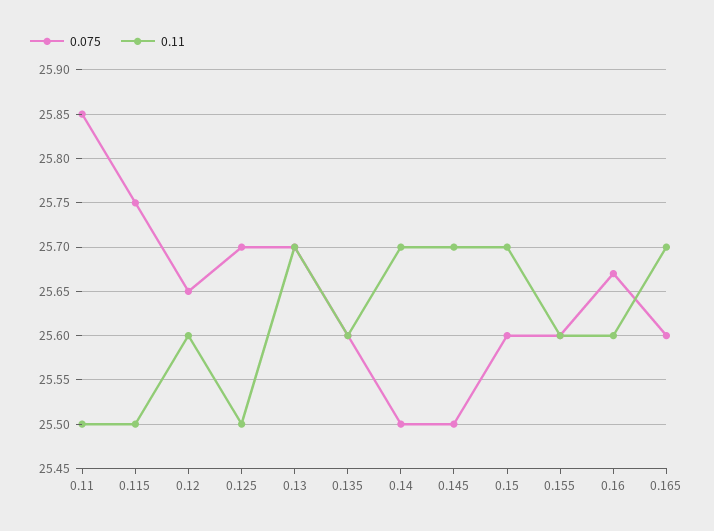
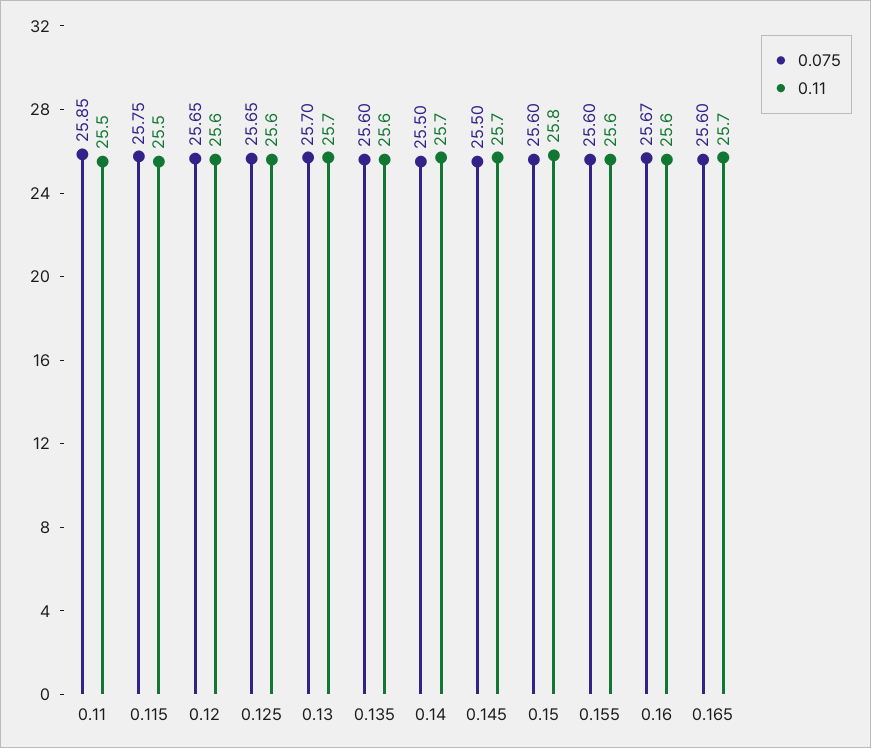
  {
    "0.075": {
      "0.11": 25.85,
      "0.115": 25.75,
      "0.12": 25.65,
-     "0.125": 25.7,
+     "0.125": 25.65,
      "0.13": 25.7,
      "0.135": 25.6,
      "0.14": 25.5,
      "0.145": 25.5,
      "0.15": 25.6,
      "0.155": 25.6,
      "0.16": 25.67,
      "0.165": 25.6
    },
    "0.11": {
      "0.11": 25.5,
      "0.115": 25.5,
      "0.12": 25.6,
-     "0.125": 25.5,
+     "0.125": 25.6,
      "0.13": 25.7,
      "0.135": 25.6,
      "0.14": 25.7,
      "0.145": 25.7,
-     "0.15": 25.7,
+     "0.15": 25.8,
      "0.155": 25.6,
      "0.16": 25.6,
      "0.165": 25.7
    }
  }

